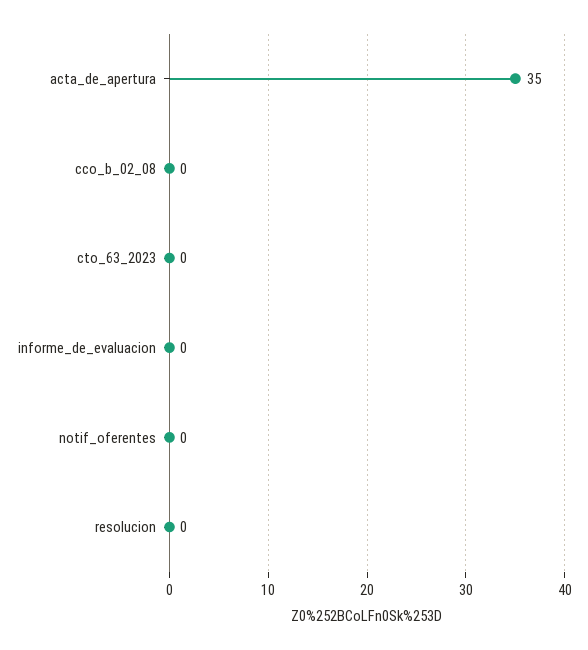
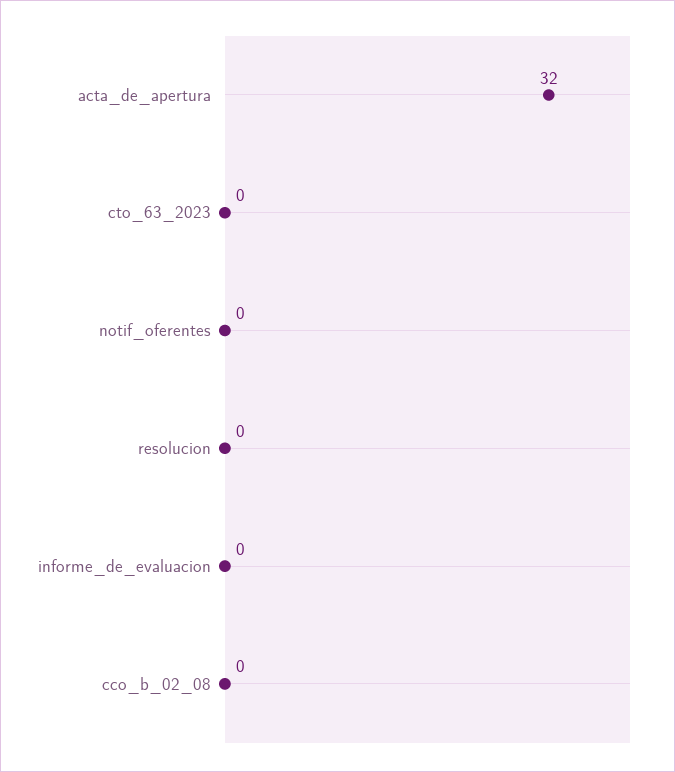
  {
-   "acta_de_apertura": 35,
+   "acta_de_apertura": 32,
    "cco_b_02_08": 0,
    "cto_63_2023": 0,
    "informe_de_evaluacion": 0,
    "notif_oferentes": 0,
    "resolucion": 0
  }

